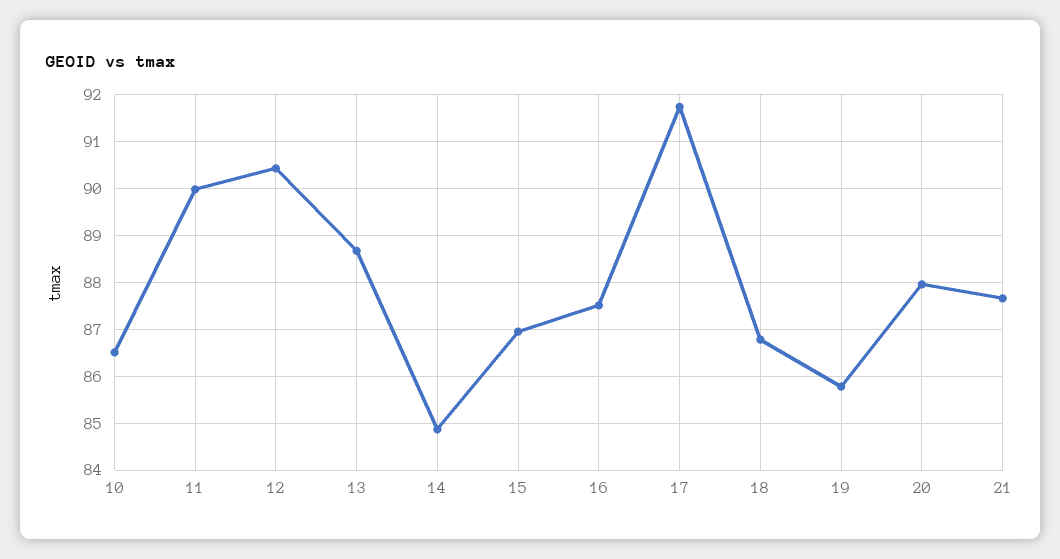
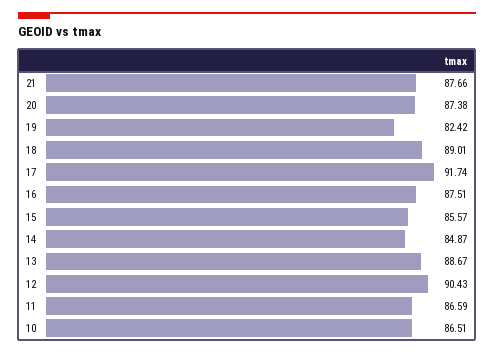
  {
    "10": 86.51,
-   "11": 90,
+   "11": 86.59,
    "12": 90.43,
    "13": 88.67,
    "14": 84.87,
-   "15": 87,
+   "15": 85.57,
    "16": 87.51,
    "17": 91.74,
-   "18": 86.8,
+   "18": 89.01,
-   "19": 85.8,
+   "19": 82.42,
-   "20": 88,
+   "20": 87.38,
    "21": 87.66
  }

